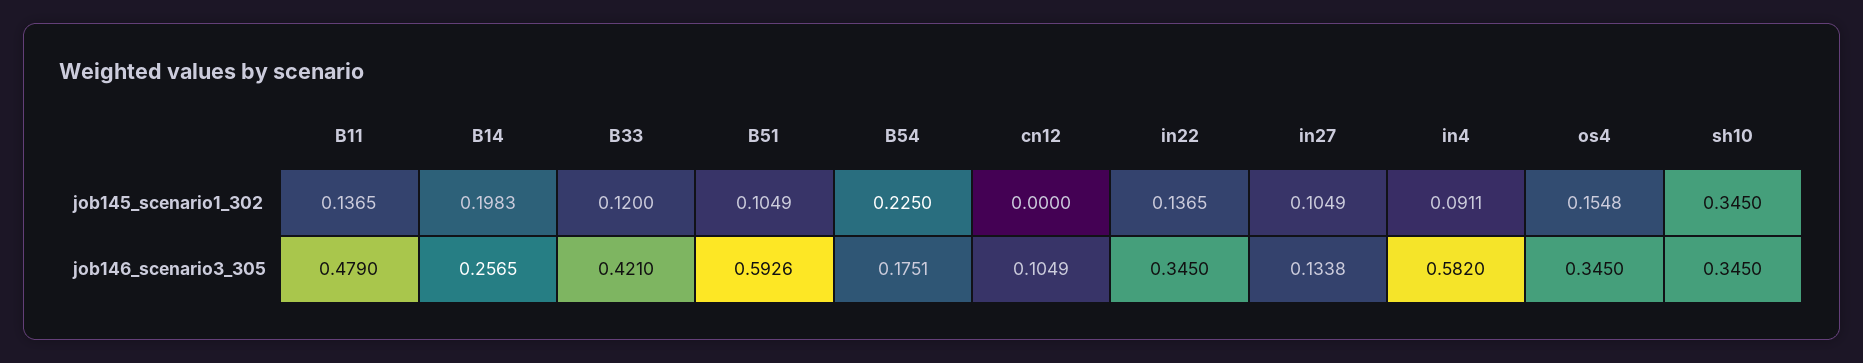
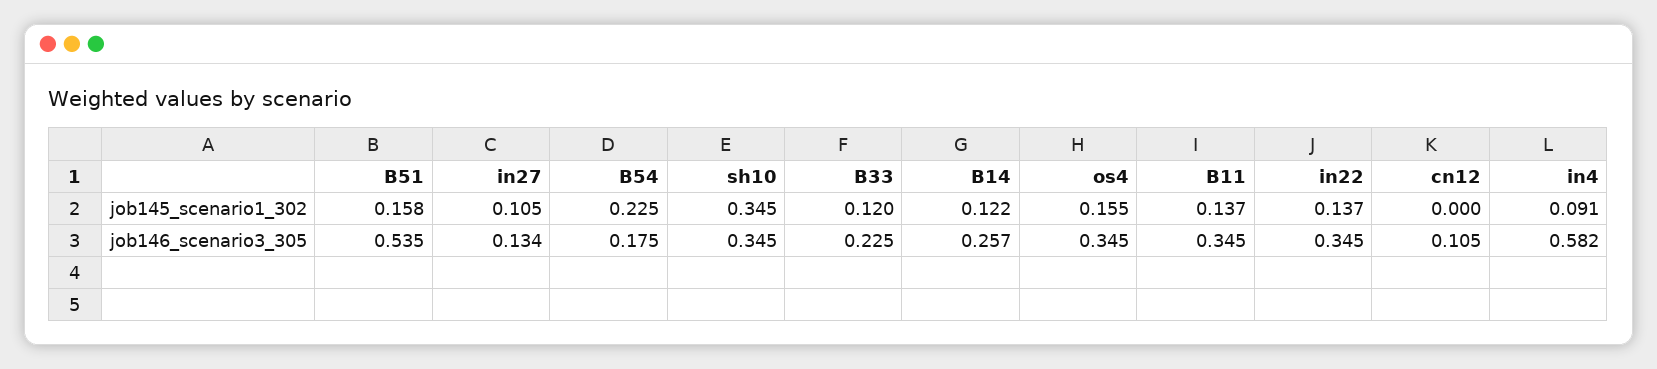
  {
    "B11": {
      "job145_scenario1_302": 0.1365,
-     "job146_scenario3_305": 0.479
+     "job146_scenario3_305": 0.345
    },
    "B14": {
-     "job145_scenario1_302": 0.1983,
+     "job145_scenario1_302": 0.122,
      "job146_scenario3_305": 0.2565
    },
    "B33": {
      "job145_scenario1_302": 0.12,
-     "job146_scenario3_305": 0.421
+     "job146_scenario3_305": 0.225
    },
    "B51": {
-     "job145_scenario1_302": 0.1049,
+     "job145_scenario1_302": 0.158,
-     "job146_scenario3_305": 0.5926
+     "job146_scenario3_305": 0.535
    },
    "B54": {
      "job145_scenario1_302": 0.225,
      "job146_scenario3_305": 0.1751
    },
    "cn12": {
      "job145_scenario1_302": 0,
      "job146_scenario3_305": 0.1049
    },
    "in22": {
      "job145_scenario1_302": 0.1365,
      "job146_scenario3_305": 0.345
    },
    "in27": {
      "job145_scenario1_302": 0.1049,
      "job146_scenario3_305": 0.1338
    },
    "in4": {
      "job145_scenario1_302": 0.0911,
      "job146_scenario3_305": 0.582
    },
    "os4": {
      "job145_scenario1_302": 0.1548,
      "job146_scenario3_305": 0.345
    },
    "sh10": {
      "job145_scenario1_302": 0.345,
      "job146_scenario3_305": 0.345
    }
  }

